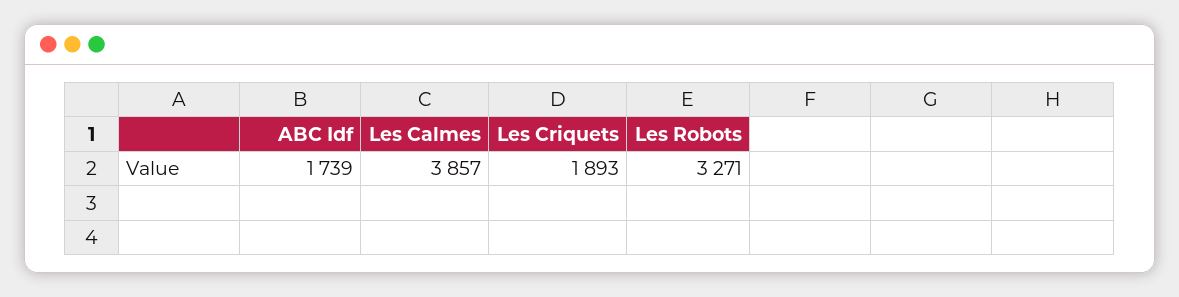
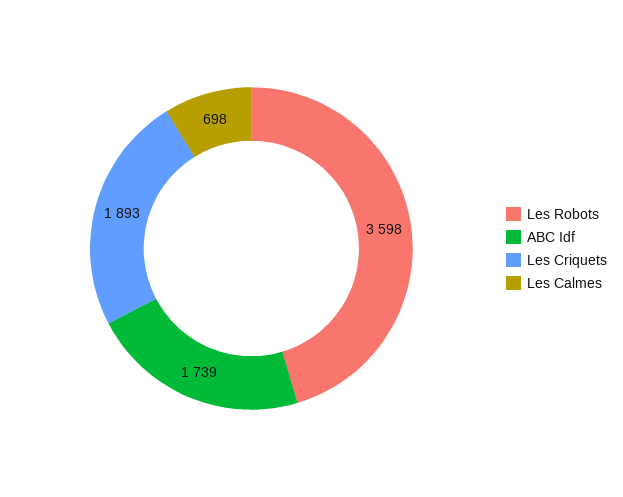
  {
    "ABC Idf": 1739,
-   "Les Calmes": 3857,
+   "Les Calmes": 698,
    "Les Criquets": 1893,
-   "Les Robots": 3271
+   "Les Robots": 3598
  }

